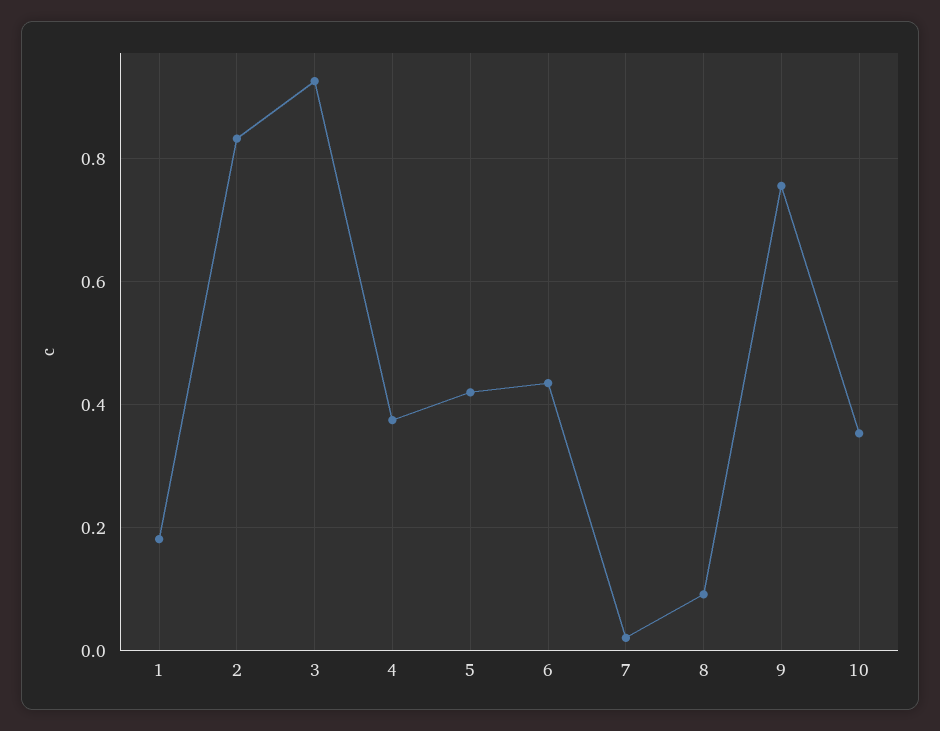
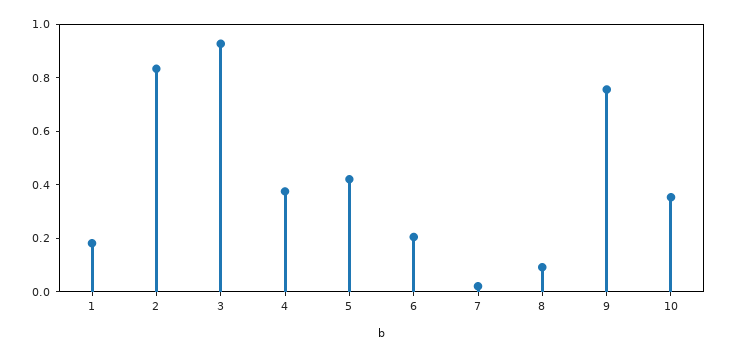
  {
    "1": 0.18,
    "2": 0.84,
    "3": 0.92,
    "4": 0.38,
    "5": 0.42,
-   "6": 0.44,
+   "6": 0.2,
    "7": 0.02,
    "8": 0.1,
    "9": 0.76,
    "10": 0.36
  }

